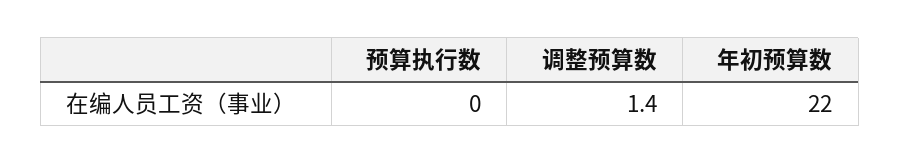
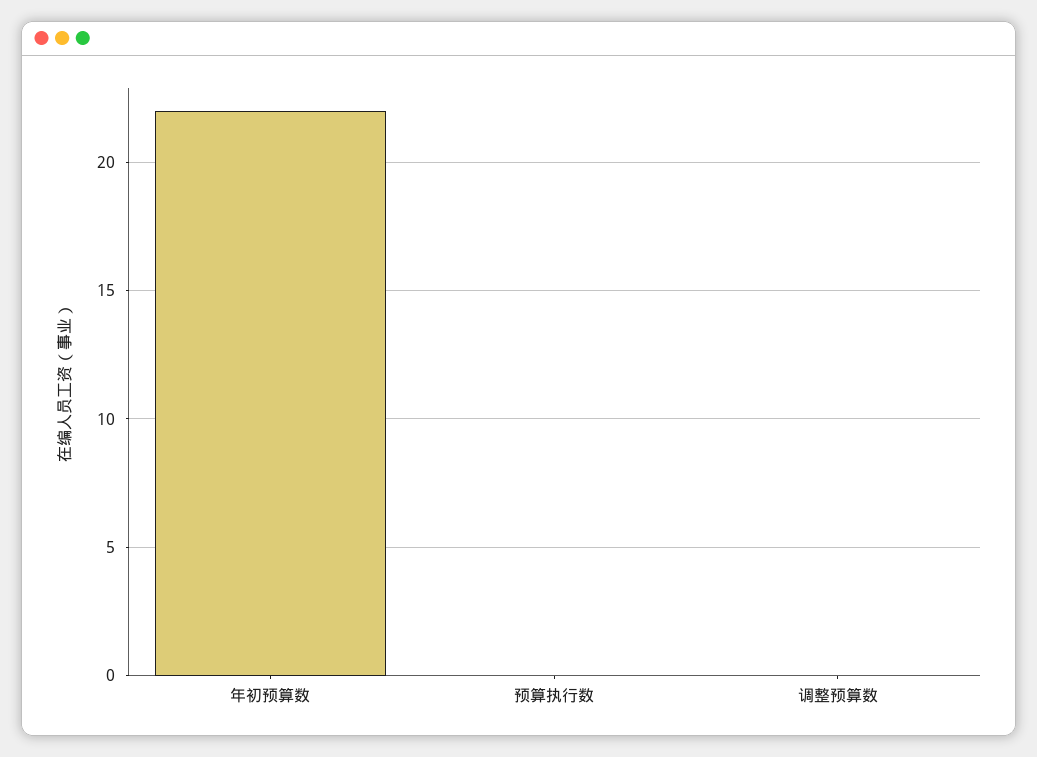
  {
    "预算执行数": 0,
-   "调整预算数": 1.4,
+   "调整预算数": 0,
    "年初预算数": 22
  }

